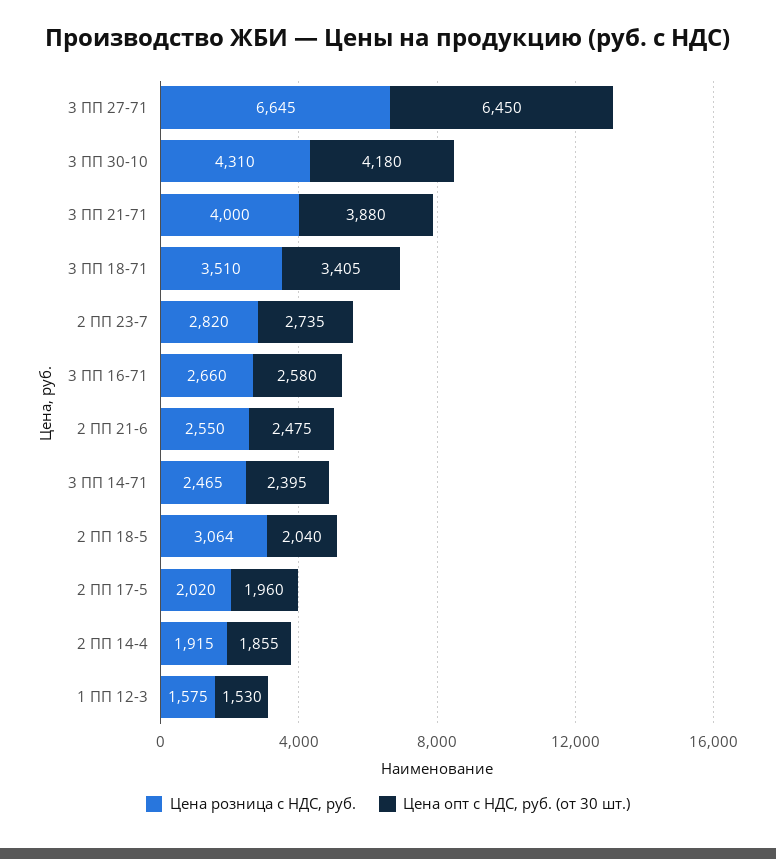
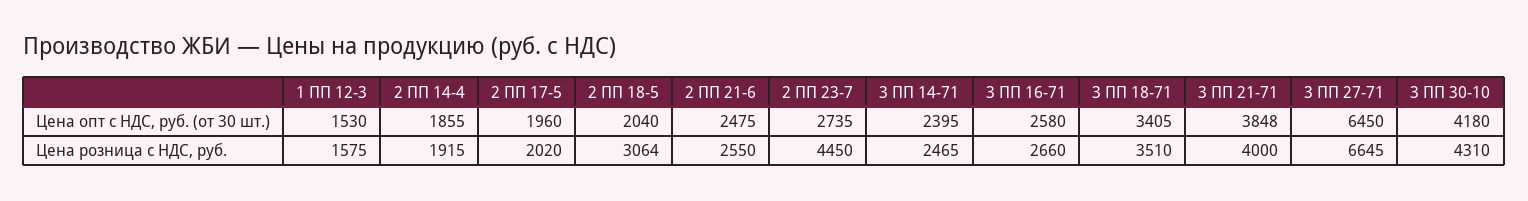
  {
    "Цена розница с НДС, руб.": {
      "3 ПП 27-71": 6645,
      "3 ПП 30-10": 4310,
      "3 ПП 21-71": 4000,
      "3 ПП 18-71": 3510,
-     "2 ПП 23-7": 2820,
+     "2 ПП 23-7": 4450,
      "3 ПП 16-71": 2660,
      "2 ПП 21-6": 2550,
      "3 ПП 14-71": 2465,
      "2 ПП 18-5": 3064,
      "2 ПП 17-5": 2020,
      "2 ПП 14-4": 1915,
      "1 ПП 12-3": 1575
    },
    "Цена опт с НДС, руб. (от 30 шт.)": {
      "3 ПП 27-71": 6450,
      "3 ПП 30-10": 4180,
-     "3 ПП 21-71": 3880,
+     "3 ПП 21-71": 3848,
      "3 ПП 18-71": 3405,
      "2 ПП 23-7": 2735,
      "3 ПП 16-71": 2580,
      "2 ПП 21-6": 2475,
      "3 ПП 14-71": 2395,
      "2 ПП 18-5": 2040,
      "2 ПП 17-5": 1960,
      "2 ПП 14-4": 1855,
      "1 ПП 12-3": 1530
    }
  }

